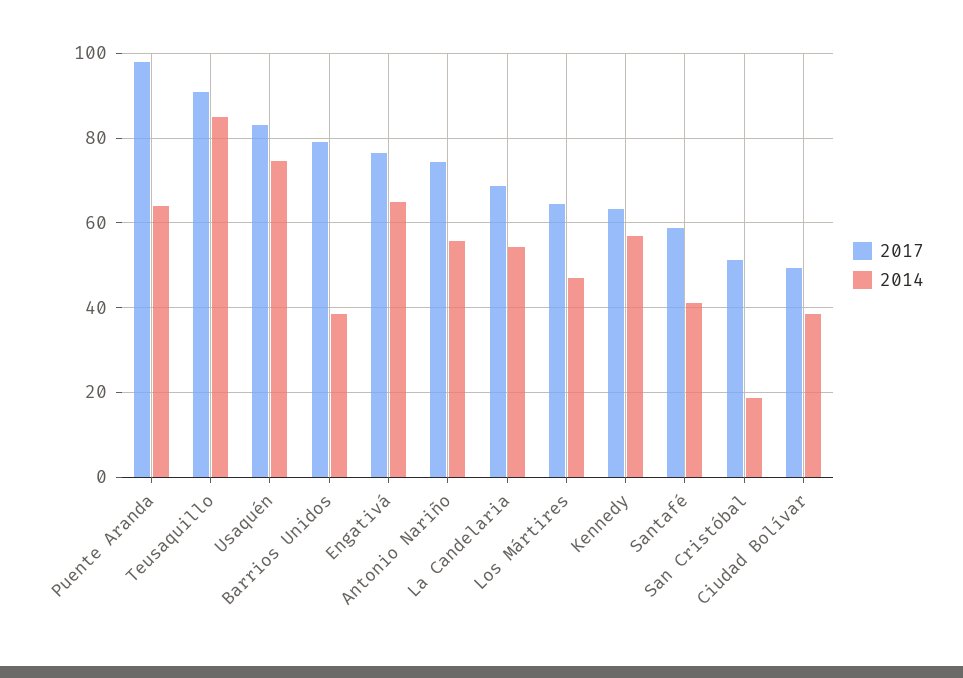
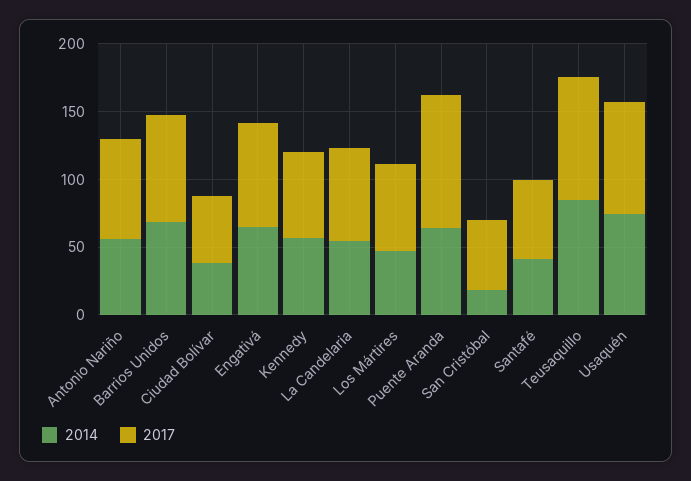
  {
    "2017": {
      "Puente Aranda": 98,
      "Teusaquillo": 90,
      "Usaquén": 84,
      "Barrios Unidos": 80,
      "Engativá": 76,
      "Antonio Nariño": 74,
      "La Candelaria": 68,
      "Los Mártires": 64,
      "Kennedy": 64,
      "Santafé": 58,
      "San Cristóbal": 52,
      "Ciudad Bolívar": 50
    },
    "2014": {
      "Puente Aranda": 64,
      "Teusaquillo": 84,
      "Usaquén": 74,
-     "Barrios Unidos": 38,
+     "Barrios Unidos": 70,
      "Engativá": 64,
      "Antonio Nariño": 56,
      "La Candelaria": 54,
      "Los Mártires": 48,
      "Kennedy": 56,
      "Santafé": 42,
      "San Cristóbal": 18,
      "Ciudad Bolívar": 38
    }
  }

